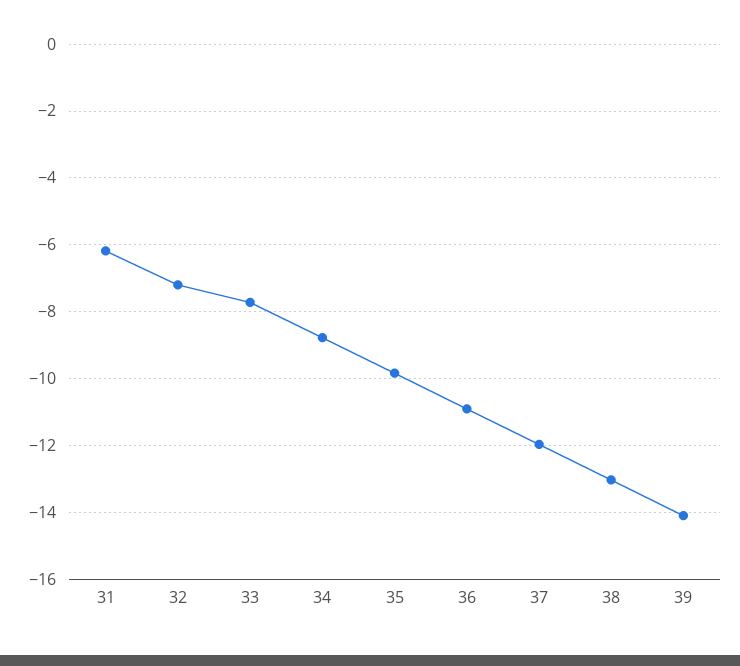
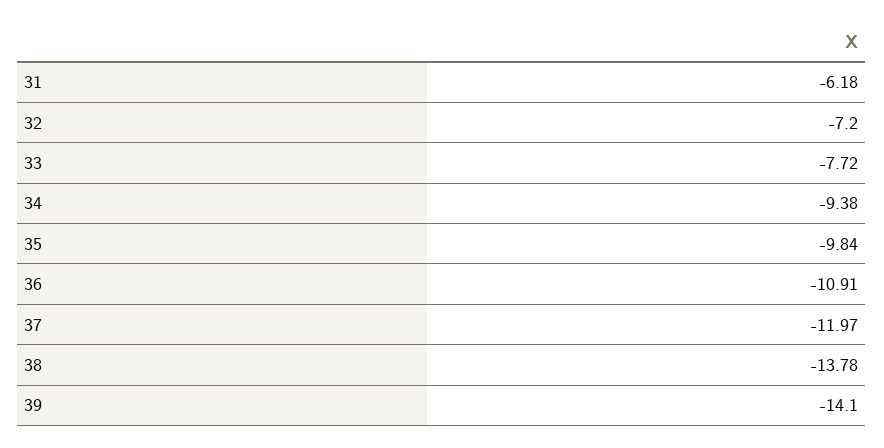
  {
    "31": -6.18,
    "32": -7.2,
    "33": -7.72,
-   "34": -8.8,
+   "34": -9.38,
    "35": -9.84,
    "36": -10.91,
    "37": -11.97,
-   "38": -13,
+   "38": -13.78,
    "39": -14.1
  }

